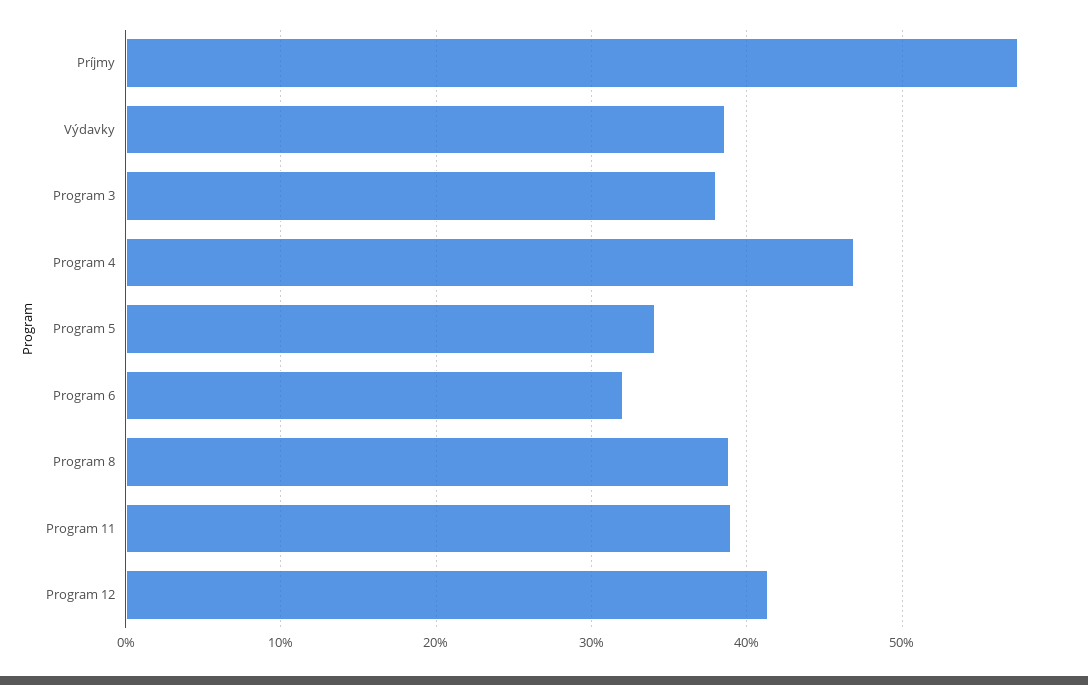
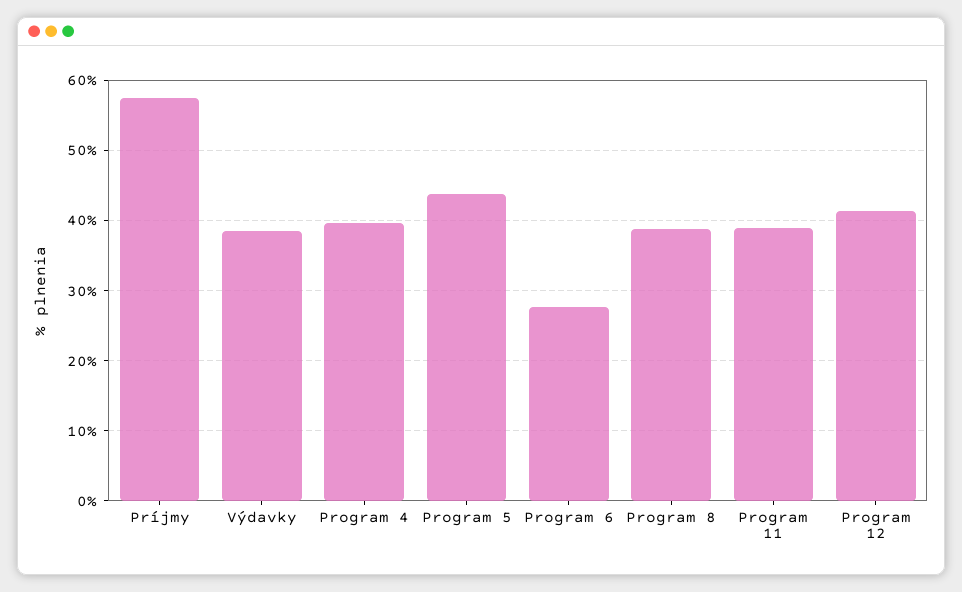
  {
    "Príjmy": 57,
    "Výdavky": 39,
-   "Program 3": 38,
-   "Program 4": 47,
+   "Program 4": 40,
-   "Program 5": 34,
+   "Program 5": 44,
-   "Program 6": 32,
+   "Program 6": 28,
    "Program 8": 39,
    "Program 11": 39,
    "Program 12": 41
  }

